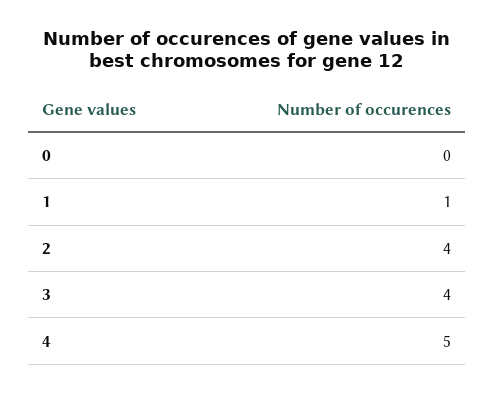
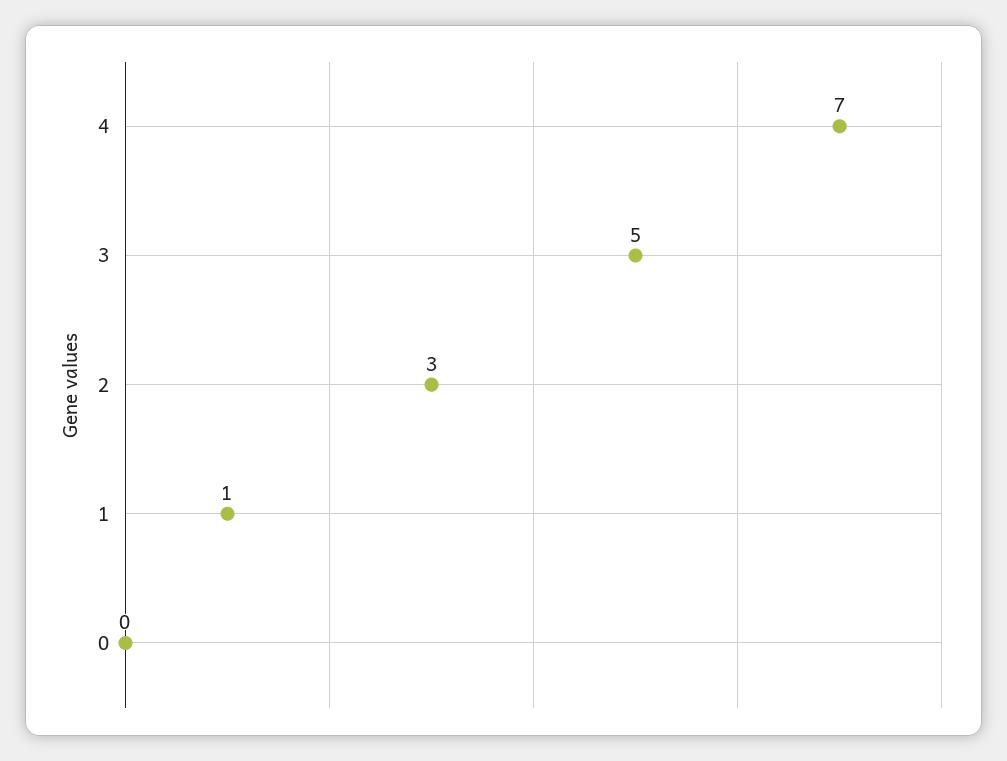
  {
    "0": 0,
    "1": 1,
-   "2": 4,
+   "2": 3,
-   "3": 4,
+   "3": 5,
-   "4": 5
+   "4": 7
  }

